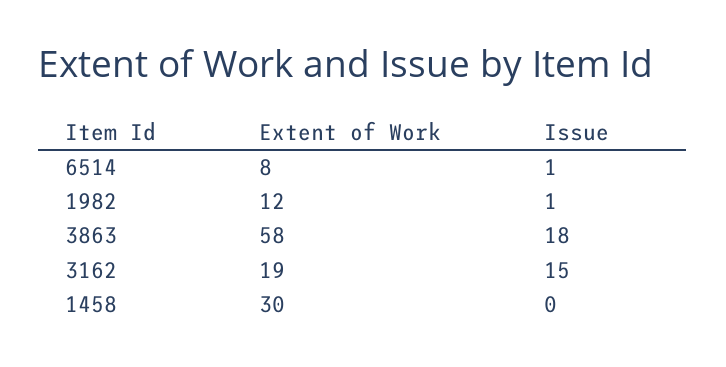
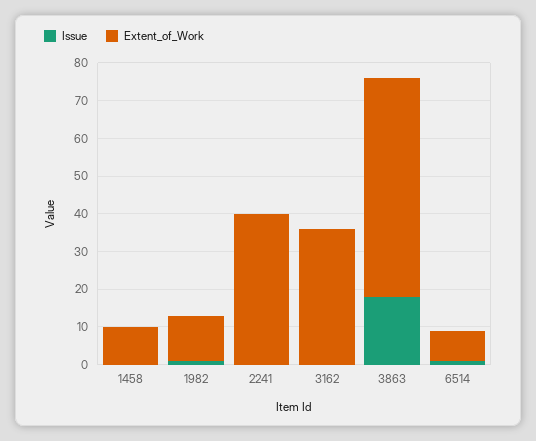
  {
    "Extent of Work": {
      "6514": 8,
      "1982": 12,
      "3863": 58,
-     "3162": 19,
+     "3162": 35,
-     "1458": 30
+     "1458": 10,
+     "2241": 40
    },
    "Issue": {
      "6514": 1,
      "1982": 1,
      "3863": 18,
-     "3162": 15,
+     "3162": 0,
-     "1458": 0
+     "1458": 0,
+     "2241": 0
    }
  }

